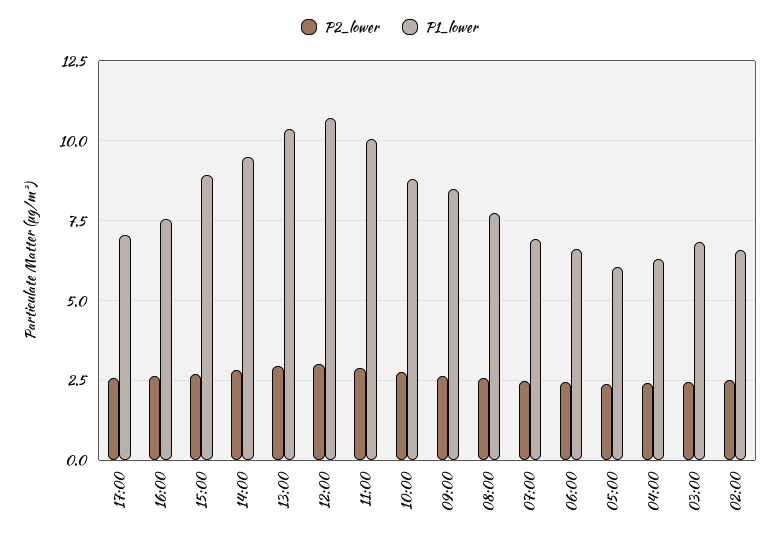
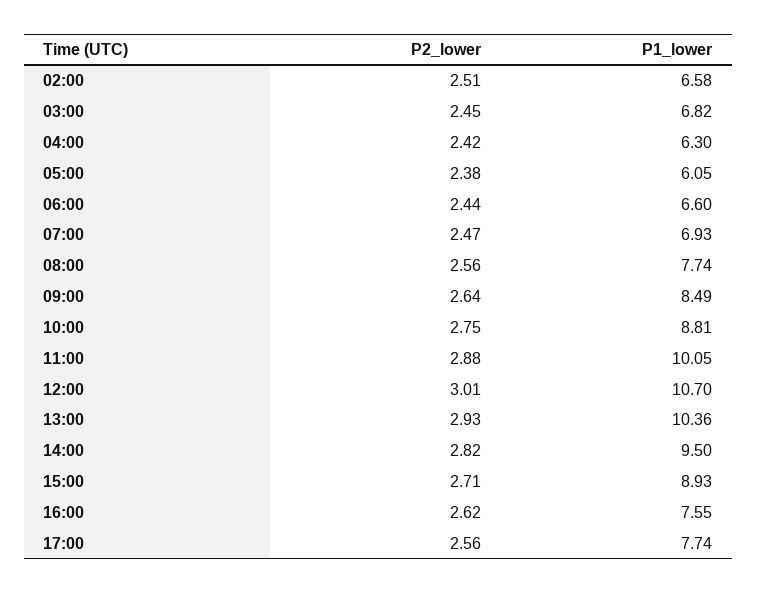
  {
    "P2_lower": {
      "17:00": 2.56,
      "16:00": 2.62,
      "15:00": 2.71,
      "14:00": 2.82,
      "13:00": 2.93,
      "12:00": 3.01,
      "11:00": 2.88,
      "10:00": 2.75,
      "09:00": 2.64,
      "08:00": 2.56,
      "07:00": 2.47,
      "06:00": 2.44,
      "05:00": 2.38,
      "04:00": 2.42,
      "03:00": 2.45,
      "02:00": 2.51
    },
    "P1_lower": {
-     "17:00": 7,
+     "17:00": 7.74,
      "16:00": 7.55,
      "15:00": 8.93,
      "14:00": 9.5,
      "13:00": 10.36,
      "12:00": 10.7,
      "11:00": 10.05,
      "10:00": 8.81,
      "09:00": 8.49,
      "08:00": 7.74,
      "07:00": 6.93,
      "06:00": 6.6,
      "05:00": 6.05,
      "04:00": 6.3,
      "03:00": 6.82,
      "02:00": 6.58
    }
  }

